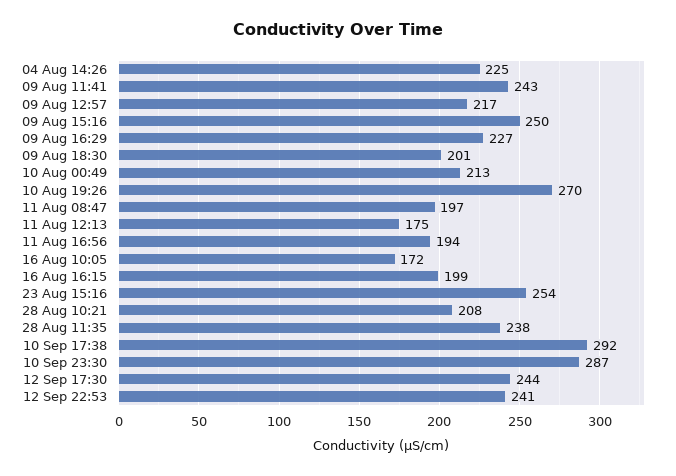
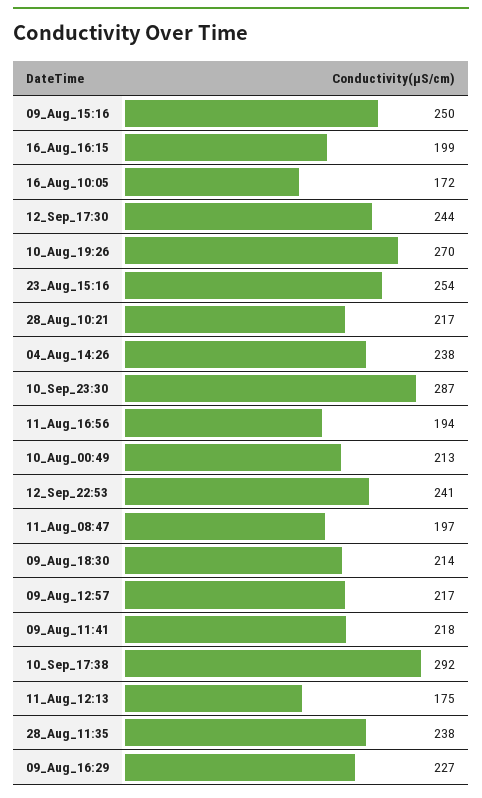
  {
-   "04 Aug 14:26": 225,
+   "04 Aug 14:26": 238,
-   "09 Aug 11:41": 243,
+   "09 Aug 11:41": 218,
    "09 Aug 12:57": 217,
    "09 Aug 15:16": 250,
    "09 Aug 16:29": 227,
-   "09 Aug 18:30": 201,
+   "09 Aug 18:30": 214,
    "10 Aug 00:49": 213,
    "10 Aug 19:26": 270,
    "11 Aug 08:47": 197,
    "11 Aug 12:13": 175,
    "11 Aug 16:56": 194,
    "16 Aug 10:05": 172,
    "16 Aug 16:15": 199,
    "23 Aug 15:16": 254,
-   "28 Aug 10:21": 208,
+   "28 Aug 10:21": 217,
    "28 Aug 11:35": 238,
    "10 Sep 17:38": 292,
    "10 Sep 23:30": 287,
    "12 Sep 17:30": 244,
    "12 Sep 22:53": 241
  }

